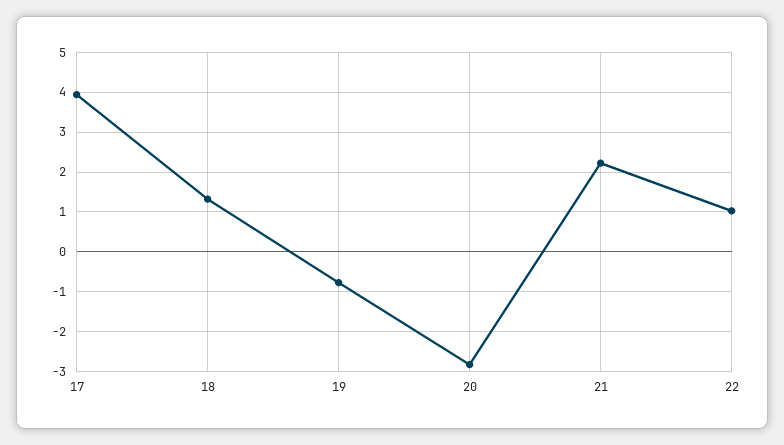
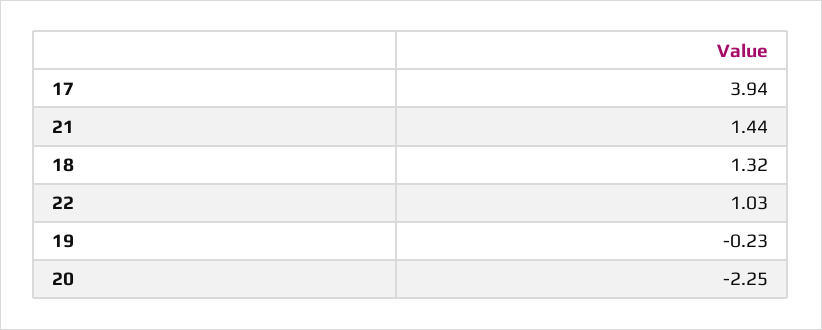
  {
    "17": 3.94,
    "18": 1.32,
-   "19": -0.8,
+   "19": -0.23,
-   "20": -2.8,
+   "20": -2.25,
-   "21": 2.2,
+   "21": 1.44,
    "22": 1.03
  }

